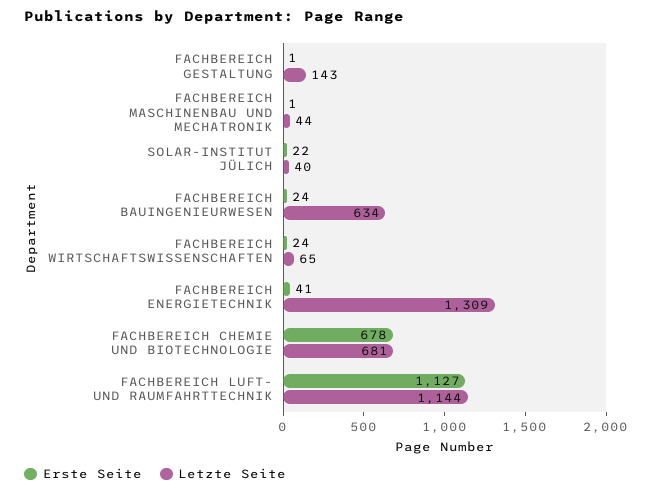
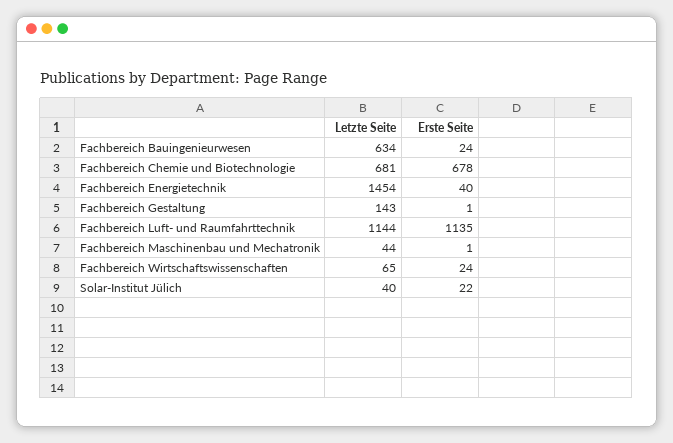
  {
    "Erste Seite": {
      "FACHBEREICH GESTALTUNG": 1,
      "FACHBEREICH MASCHINENBAU UND MECHATRONIK": 1,
      "SOLAR-INSTITUT JÜLICH": 22,
      "FACHBEREICH BAUINGENIEURWESEN": 24,
      "FACHBEREICH WIRTSCHAFTSWISSENSCHAFTEN": 24,
-     "FACHBEREICH ENERGIETECHNIK": 41,
+     "FACHBEREICH ENERGIETECHNIK": 40,
      "FACHBEREICH CHEMIE UND BIOTECHNOLOGIE": 678,
-     "FACHBEREICH LUFT- UND RAUMFAHRTTECHNIK": 1127
+     "FACHBEREICH LUFT- UND RAUMFAHRTTECHNIK": 1135
    },
    "Letzte Seite": {
      "FACHBEREICH GESTALTUNG": 143,
      "FACHBEREICH MASCHINENBAU UND MECHATRONIK": 44,
      "SOLAR-INSTITUT JÜLICH": 40,
      "FACHBEREICH BAUINGENIEURWESEN": 634,
      "FACHBEREICH WIRTSCHAFTSWISSENSCHAFTEN": 65,
-     "FACHBEREICH ENERGIETECHNIK": 1309,
+     "FACHBEREICH ENERGIETECHNIK": 1454,
      "FACHBEREICH CHEMIE UND BIOTECHNOLOGIE": 681,
      "FACHBEREICH LUFT- UND RAUMFAHRTTECHNIK": 1144
    }
  }

